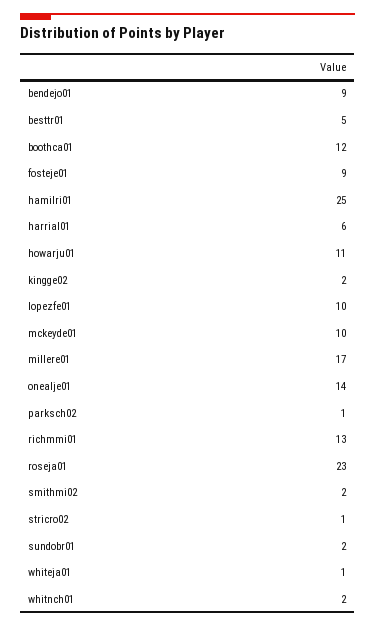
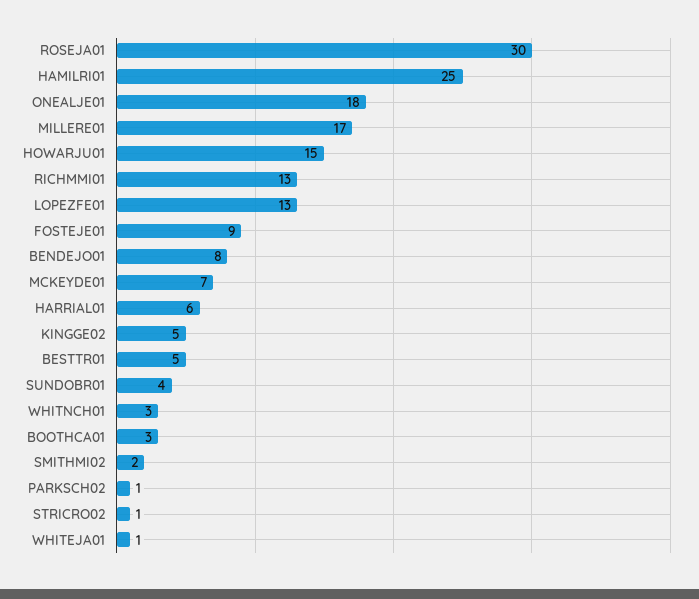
  {
-   "bendejo01": 9,
+   "bendejo01": 8,
    "besttr01": 5,
-   "boothca01": 12,
+   "boothca01": 3,
    "fosteje01": 9,
    "hamilri01": 25,
    "harrial01": 6,
-   "howarju01": 11,
+   "howarju01": 15,
-   "kingge02": 2,
+   "kingge02": 5,
-   "lopezfe01": 10,
+   "lopezfe01": 13,
-   "mckeyde01": 10,
+   "mckeyde01": 7,
    "millere01": 17,
-   "onealje01": 14,
+   "onealje01": 18,
    "parksch02": 1,
    "richmmi01": 13,
-   "roseja01": 23,
+   "roseja01": 30,
    "smithmi02": 2,
    "stricro02": 1,
-   "sundobr01": 2,
+   "sundobr01": 4,
    "whiteja01": 1,
-   "whitnch01": 2
+   "whitnch01": 3
  }

